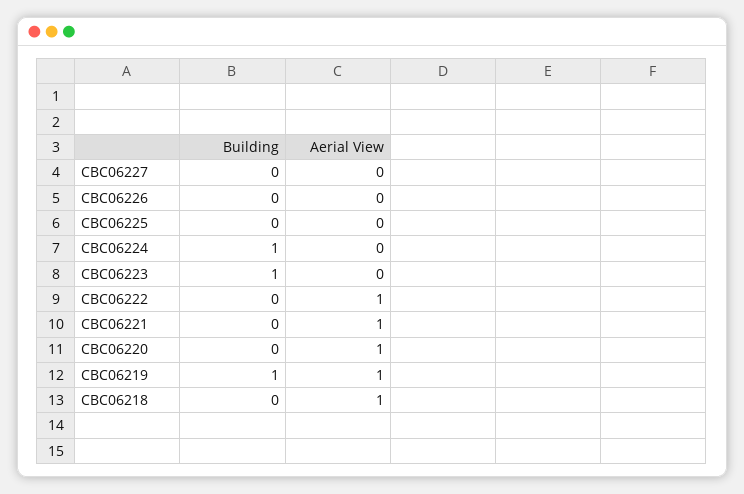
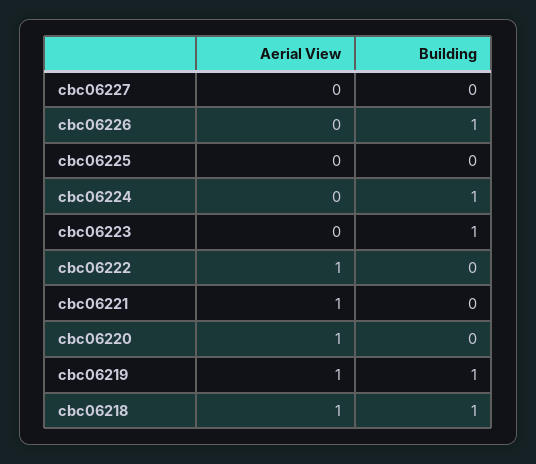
  {
    "Building": {
      "CBC06227": 0,
-     "CBC06226": 0,
+     "CBC06226": 1,
      "CBC06225": 0,
      "CBC06224": 1,
      "CBC06223": 1,
      "CBC06222": 0,
      "CBC06221": 0,
      "CBC06220": 0,
      "CBC06219": 1,
-     "CBC06218": 0
+     "CBC06218": 1
    },
    "Aerial View": {
      "CBC06227": 0,
      "CBC06226": 0,
      "CBC06225": 0,
      "CBC06224": 0,
      "CBC06223": 0,
      "CBC06222": 1,
      "CBC06221": 1,
      "CBC06220": 1,
      "CBC06219": 1,
      "CBC06218": 1
    }
  }

